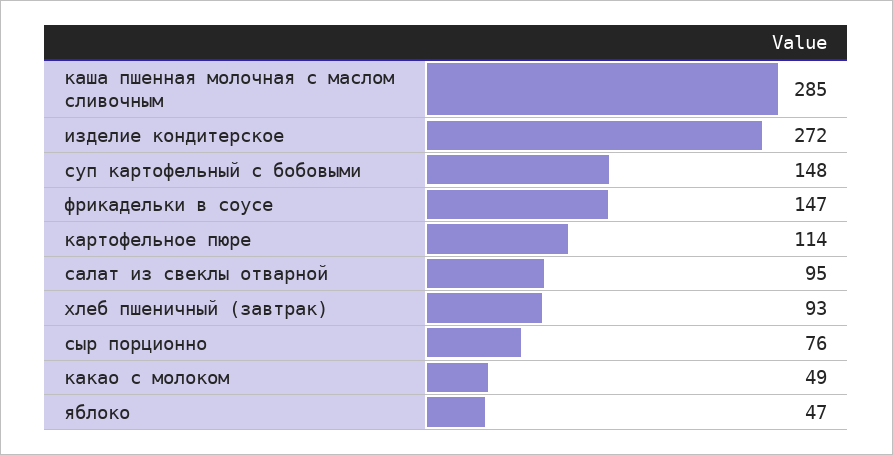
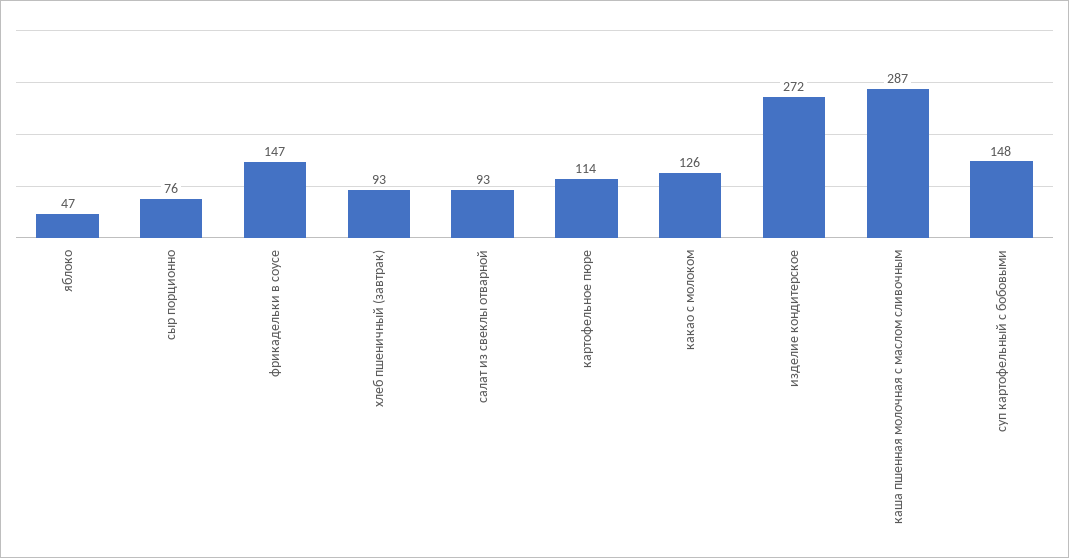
  {
-   "каша пшенная молочная с маслом сливочным": 285,
+   "каша пшенная молочная с маслом сливочным": 287,
    "изделие кондитерское": 272,
    "суп картофельный с бобовыми": 148,
    "фрикадельки в соусе": 147,
    "картофельное пюре": 114,
-   "салат из свеклы отварной": 95,
+   "салат из свеклы отварной": 93,
    "хлеб пшеничный (завтрак)": 93,
    "сыр порционно": 76,
-   "какао с молоком": 49,
+   "какао с молоком": 126,
    "яблоко": 47
  }

